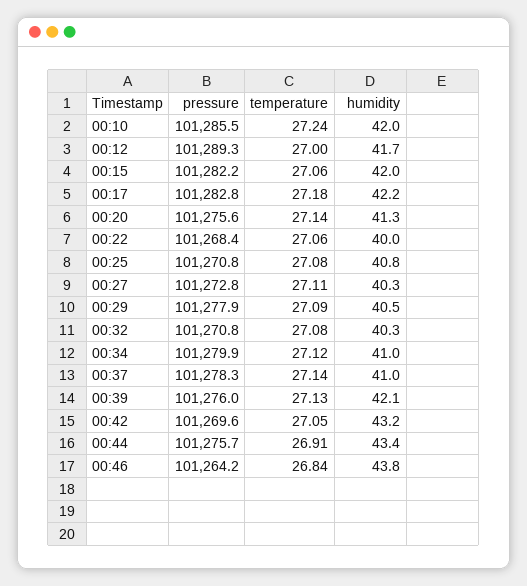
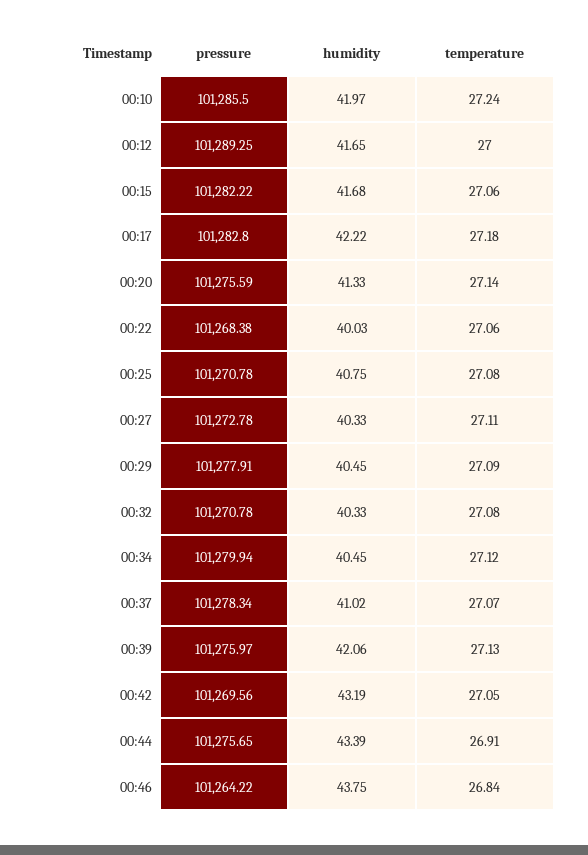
  {
    "pressure": {
      "00:10": 101285.5,
      "00:12": 101289.25,
      "00:15": 101282.22,
      "00:17": 101282.8,
      "00:20": 101275.59,
      "00:22": 101268.38,
      "00:25": 101270.78,
      "00:27": 101272.78,
      "00:29": 101277.91,
      "00:32": 101270.78,
      "00:34": 101279.94,
      "00:37": 101278.34,
      "00:39": 101275.97,
      "00:42": 101269.56,
      "00:44": 101275.65,
      "00:46": 101264.22
    },
    "temperature": {
      "00:10": 27.24,
      "00:12": 27,
      "00:15": 27.06,
      "00:17": 27.18,
      "00:20": 27.14,
      "00:22": 27.06,
      "00:25": 27.08,
      "00:27": 27.11,
      "00:29": 27.09,
      "00:32": 27.08,
      "00:34": 27.12,
-     "00:37": 27.14,
+     "00:37": 27.07,
      "00:39": 27.13,
      "00:42": 27.05,
      "00:44": 26.91,
      "00:46": 26.84
    },
    "humidity": {
      "00:10": 41.97,
      "00:12": 41.65,
-     "00:15": 42,
+     "00:15": 41.68,
      "00:17": 42.22,
      "00:20": 41.33,
      "00:22": 40.03,
      "00:25": 40.75,
      "00:27": 40.33,
      "00:29": 40.45,
      "00:32": 40.33,
-     "00:34": 41,
+     "00:34": 40.45,
      "00:37": 41.02,
      "00:39": 42.06,
      "00:42": 43.19,
      "00:44": 43.39,
      "00:46": 43.75
    }
  }

